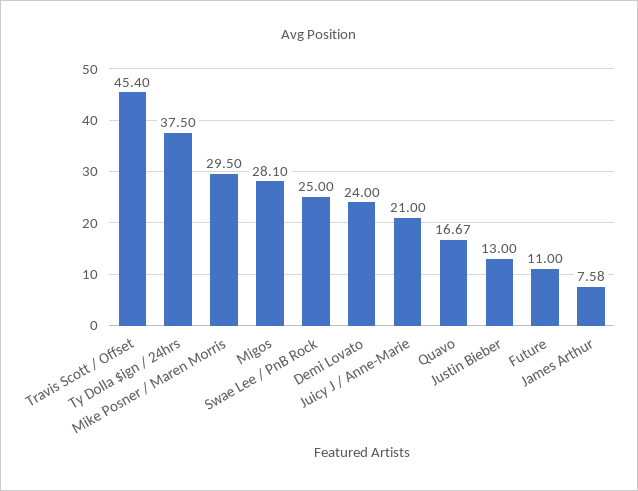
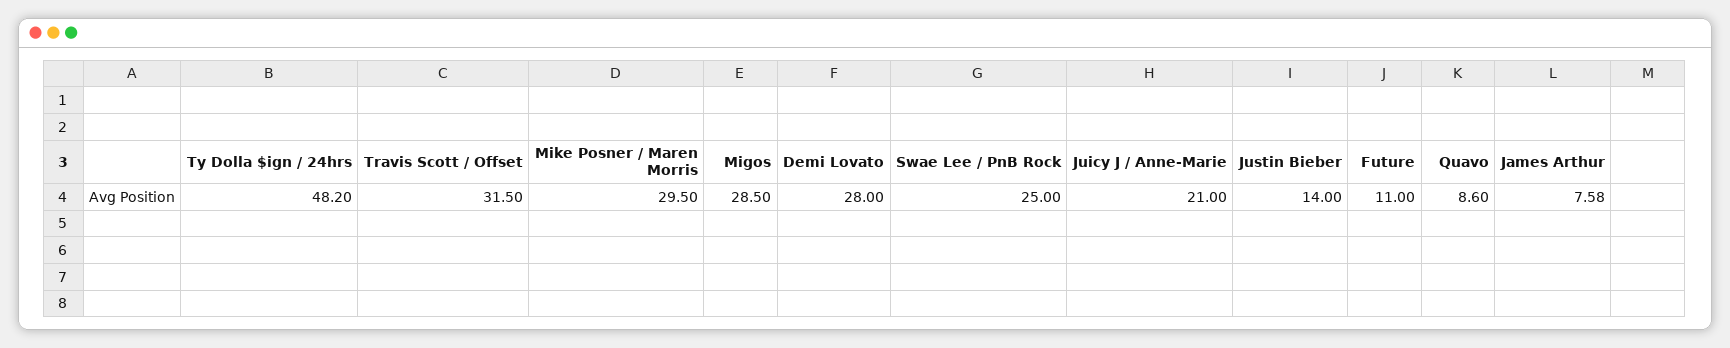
  {
-   "Travis Scott / Offset": 45.4,
+   "Travis Scott / Offset": 31.5,
-   "Ty Dolla $ign / 24hrs": 37.5,
+   "Ty Dolla $ign / 24hrs": 48.2,
    "Mike Posner / Maren Morris": 29.5,
-   "Migos": 28.1,
+   "Migos": 28.5,
    "Swae Lee / PnB Rock": 25,
-   "Demi Lovato": 24,
+   "Demi Lovato": 28,
    "Juicy J / Anne-Marie": 21,
-   "Quavo": 16.67,
+   "Quavo": 8.6,
-   "Justin Bieber": 13,
+   "Justin Bieber": 14,
    "Future": 11,
    "James Arthur": 7.58
  }

